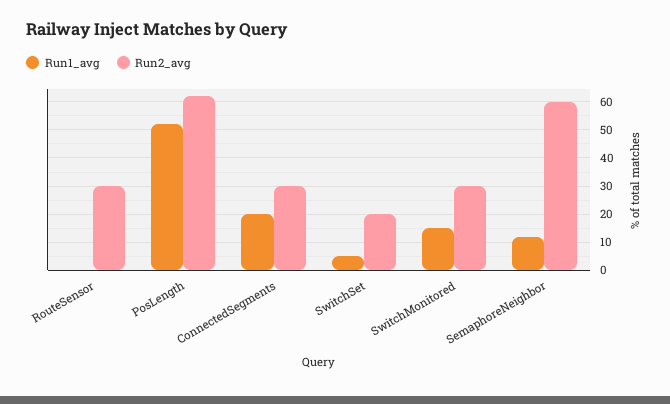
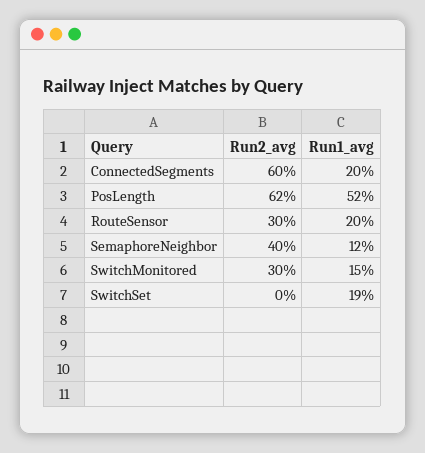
  {
    "Run1_avg": {
-     "RouteSensor": 0,
+     "RouteSensor": 20,
      "PosLength": 52,
      "ConnectedSegments": 20,
-     "SwitchSet": 5,
+     "SwitchSet": 19,
      "SwitchMonitored": 15,
      "SemaphoreNeighbor": 12
    },
    "Run2_avg": {
      "RouteSensor": 30,
      "PosLength": 62,
-     "ConnectedSegments": 30,
+     "ConnectedSegments": 60,
-     "SwitchSet": 20,
+     "SwitchSet": 0,
      "SwitchMonitored": 30,
-     "SemaphoreNeighbor": 60
+     "SemaphoreNeighbor": 40
    }
  }

